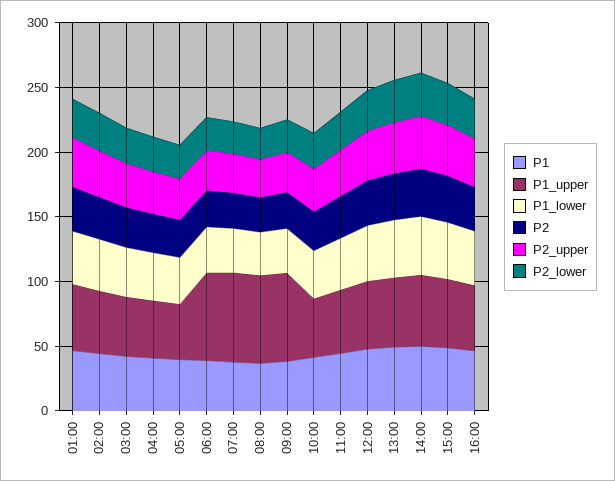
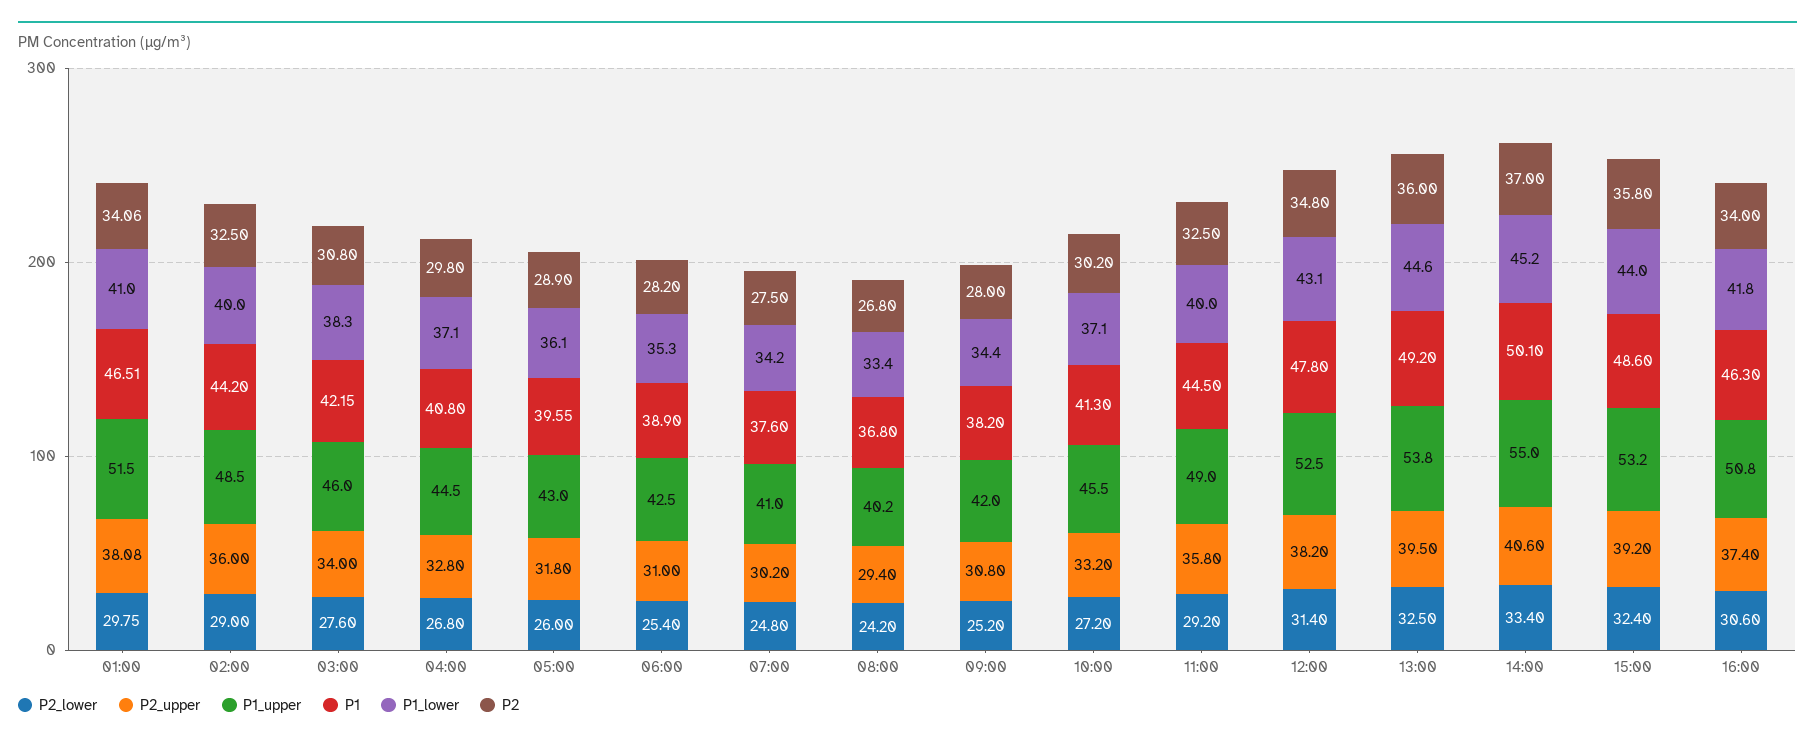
  {
    "P1": {
      "01:00": 46.51,
      "02:00": 44.2,
      "03:00": 42.15,
      "04:00": 40.8,
      "05:00": 39.55,
      "06:00": 38.9,
      "07:00": 37.6,
      "08:00": 36.8,
      "09:00": 38.2,
      "10:00": 41.3,
      "11:00": 44.5,
      "12:00": 47.8,
      "13:00": 49.2,
      "14:00": 50.1,
      "15:00": 48.6,
      "16:00": 46.3
    },
    "P1_upper": {
      "01:00": 51.5,
      "02:00": 48.5,
      "03:00": 46,
      "04:00": 44.5,
      "05:00": 43,
-     "06:00": 70,
+     "06:00": 42.5,
-     "07:00": 70,
+     "07:00": 41,
-     "08:00": 70,
+     "08:00": 40.2,
-     "09:00": 70,
+     "09:00": 42,
      "10:00": 45.5,
      "11:00": 49,
      "12:00": 52.5,
      "13:00": 53.8,
      "14:00": 55,
      "15:00": 53.2,
      "16:00": 50.8
    },
    "P1_lower": {
      "01:00": 41,
      "02:00": 40,
      "03:00": 38.3,
      "04:00": 37.1,
      "05:00": 36.1,
      "06:00": 35.3,
      "07:00": 34.2,
      "08:00": 33.4,
      "09:00": 34.4,
      "10:00": 37.1,
      "11:00": 40,
      "12:00": 43.1,
      "13:00": 44.6,
      "14:00": 45.2,
      "15:00": 44,
      "16:00": 41.8
    },
    "P2": {
      "01:00": 34.06,
      "02:00": 32.5,
      "03:00": 30.8,
      "04:00": 29.8,
      "05:00": 28.9,
      "06:00": 28.2,
      "07:00": 27.5,
      "08:00": 26.8,
      "09:00": 28,
      "10:00": 30.2,
      "11:00": 32.5,
      "12:00": 34.8,
      "13:00": 36,
      "14:00": 37,
      "15:00": 35.8,
      "16:00": 34
    },
    "P2_upper": {
      "01:00": 38.08,
      "02:00": 36,
      "03:00": 34,
      "04:00": 32.8,
      "05:00": 31.8,
      "06:00": 31,
      "07:00": 30.2,
      "08:00": 29.4,
      "09:00": 30.8,
      "10:00": 33.2,
      "11:00": 35.8,
      "12:00": 38.2,
      "13:00": 39.5,
      "14:00": 40.6,
      "15:00": 39.2,
      "16:00": 37.4
    },
    "P2_lower": {
      "01:00": 29.75,
      "02:00": 29,
      "03:00": 27.6,
      "04:00": 26.8,
      "05:00": 26,
      "06:00": 25.4,
      "07:00": 24.8,
      "08:00": 24.2,
      "09:00": 25.2,
      "10:00": 27.2,
      "11:00": 29.2,
      "12:00": 31.4,
      "13:00": 32.5,
      "14:00": 33.4,
      "15:00": 32.4,
      "16:00": 30.6
    }
  }

